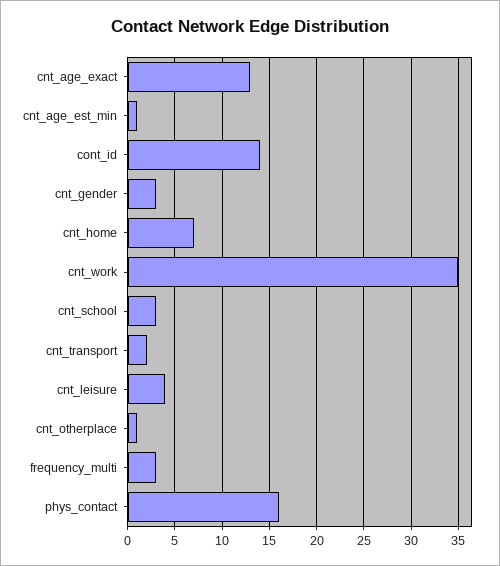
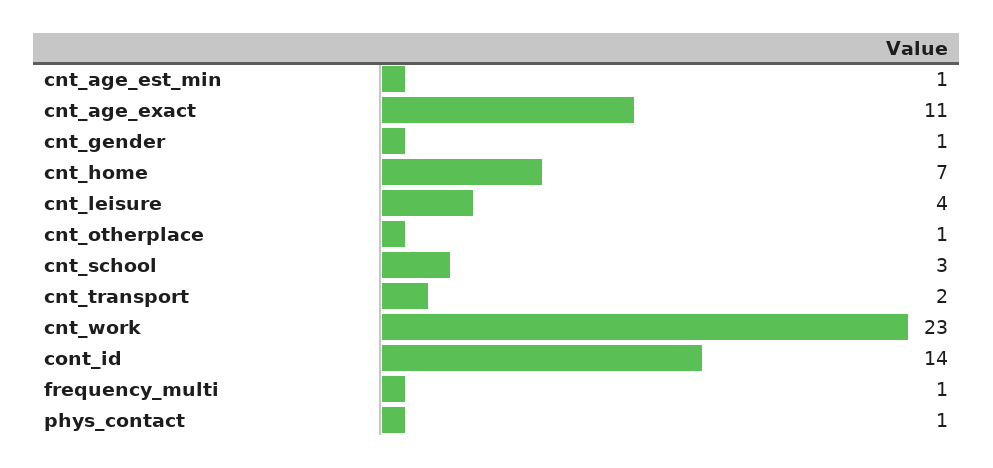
  {
-   "cnt_age_exact": 13,
+   "cnt_age_exact": 11,
    "cnt_age_est_min": 1,
    "cont_id": 14,
-   "cnt_gender": 3,
+   "cnt_gender": 1,
    "cnt_home": 7,
-   "cnt_work": 35,
+   "cnt_work": 23,
    "cnt_school": 3,
    "cnt_transport": 2,
    "cnt_leisure": 4,
    "cnt_otherplace": 1,
-   "frequency_multi": 3,
+   "frequency_multi": 1,
-   "phys_contact": 16
+   "phys_contact": 1
  }

